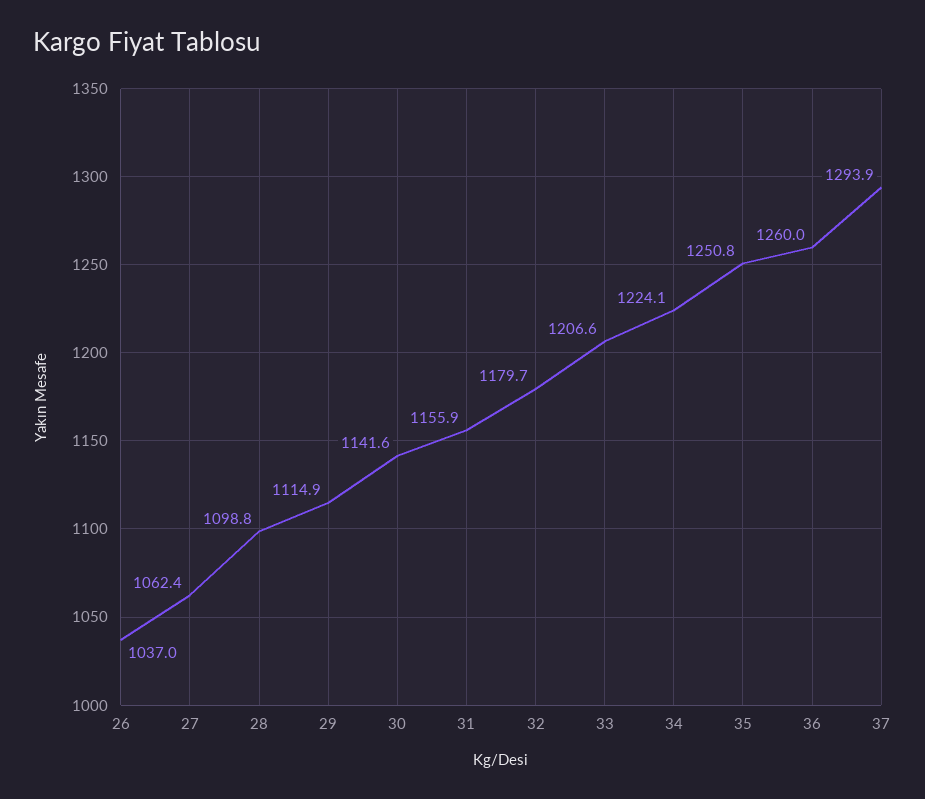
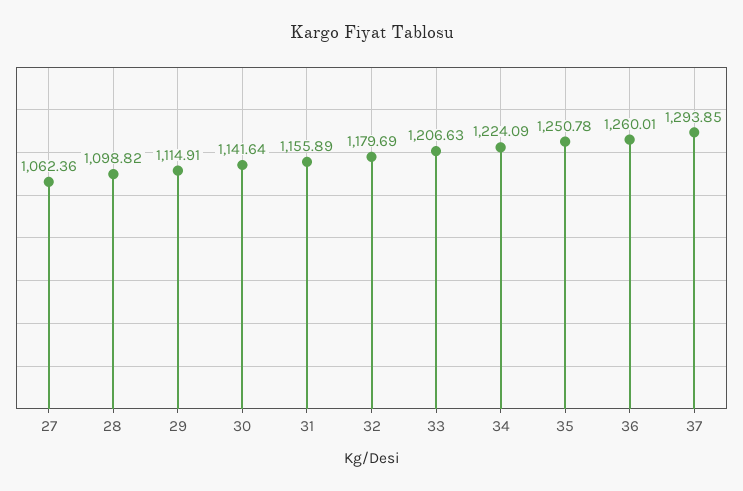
  {
-   "26": 1037,
    "27": 1062.36,
    "28": 1098.82,
    "29": 1114.91,
    "30": 1141.64,
    "31": 1155.89,
    "32": 1179.69,
    "33": 1206.63,
    "34": 1224.09,
    "35": 1250.78,
    "36": 1260.01,
    "37": 1293.85
  }

